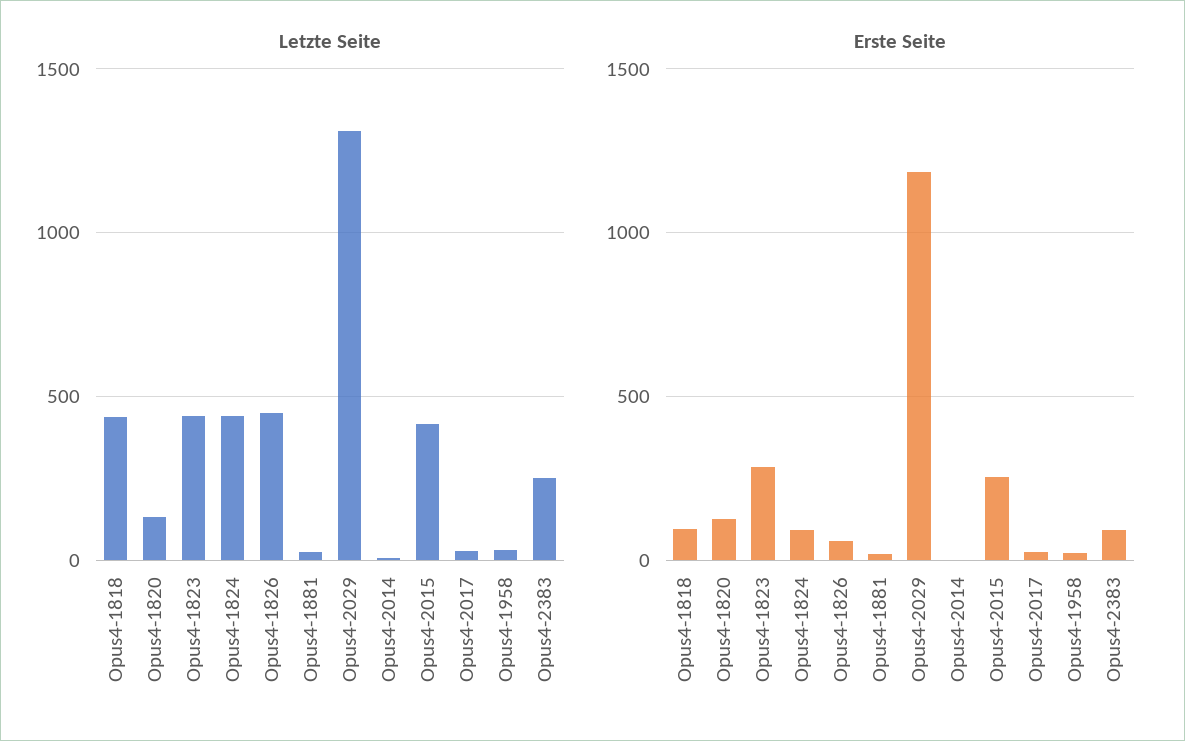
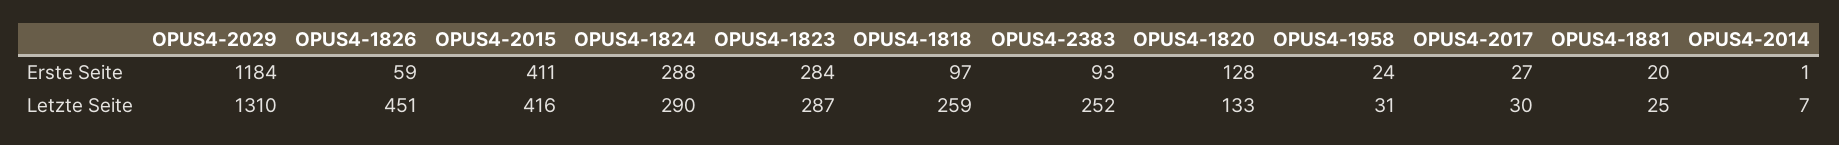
  {
    "Letzte Seite": {
-     "Opus4-1818": 450,
+     "Opus4-1818": 259,
      "Opus4-1820": 133,
-     "Opus4-1823": 450,
+     "Opus4-1823": 287,
-     "Opus4-1824": 450,
+     "Opus4-1824": 290,
      "Opus4-1826": 451,
      "Opus4-1881": 25,
      "Opus4-2029": 1310,
      "Opus4-2014": 7,
      "Opus4-2015": 416,
      "Opus4-2017": 30,
      "Opus4-1958": 31,
      "Opus4-2383": 252
    },
    "Erste Seite": {
      "Opus4-1818": 97,
      "Opus4-1820": 128,
      "Opus4-1823": 284,
-     "Opus4-1824": 100,
+     "Opus4-1824": 288,
      "Opus4-1826": 59,
      "Opus4-1881": 20,
      "Opus4-2029": 1184,
      "Opus4-2014": 1,
-     "Opus4-2015": 250,
+     "Opus4-2015": 411,
      "Opus4-2017": 27,
      "Opus4-1958": 24,
      "Opus4-2383": 93
    }
  }

